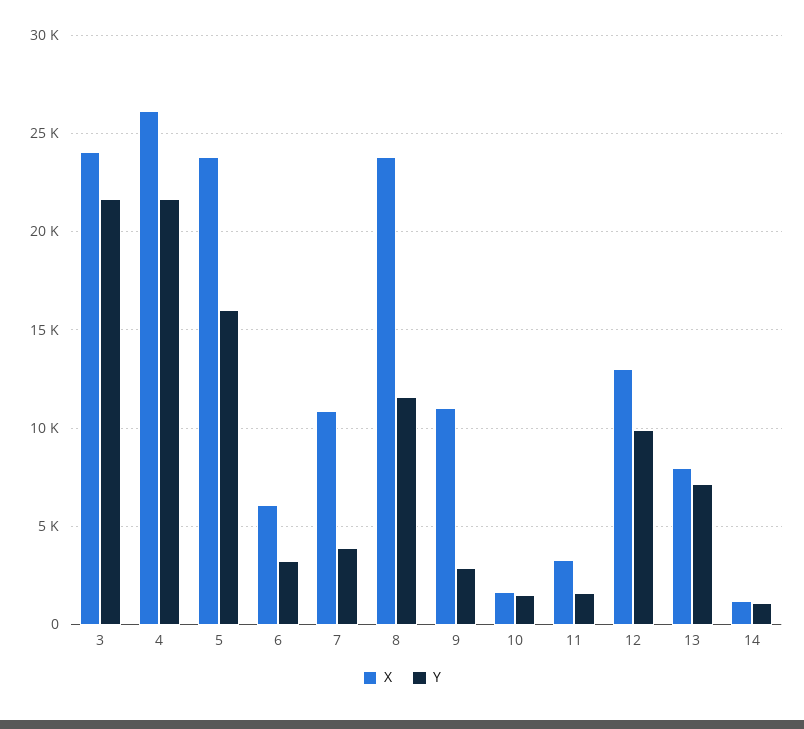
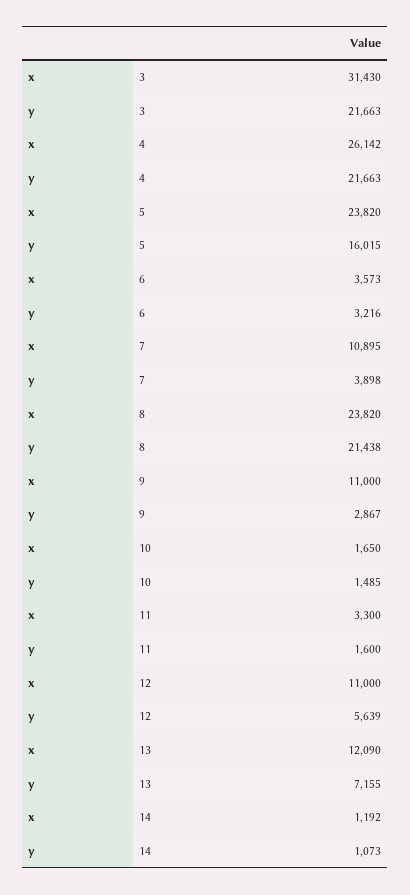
  {
    "X": {
-     "3": 24000,
+     "3": 31430,
      "4": 26142,
      "5": 23820,
-     "6": 6000,
+     "6": 3573,
      "7": 10895,
      "8": 23820,
      "9": 11000,
      "10": 1650,
      "11": 3300,
-     "12": 13000,
+     "12": 11000,
-     "13": 8000,
+     "13": 12090,
      "14": 1192
    },
    "Y": {
      "3": 21663,
      "4": 21663,
      "5": 16015,
      "6": 3216,
      "7": 3898,
-     "8": 11500,
+     "8": 21438,
      "9": 2867,
      "10": 1485,
      "11": 1600,
-     "12": 10000,
+     "12": 5639,
      "13": 7155,
      "14": 1073
    }
  }

